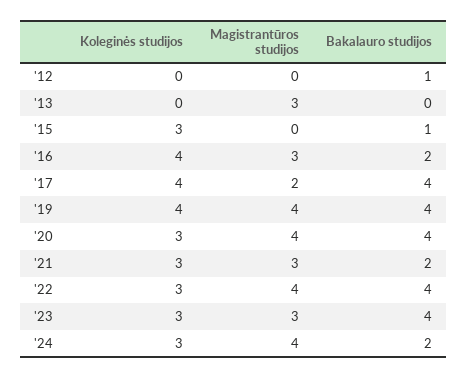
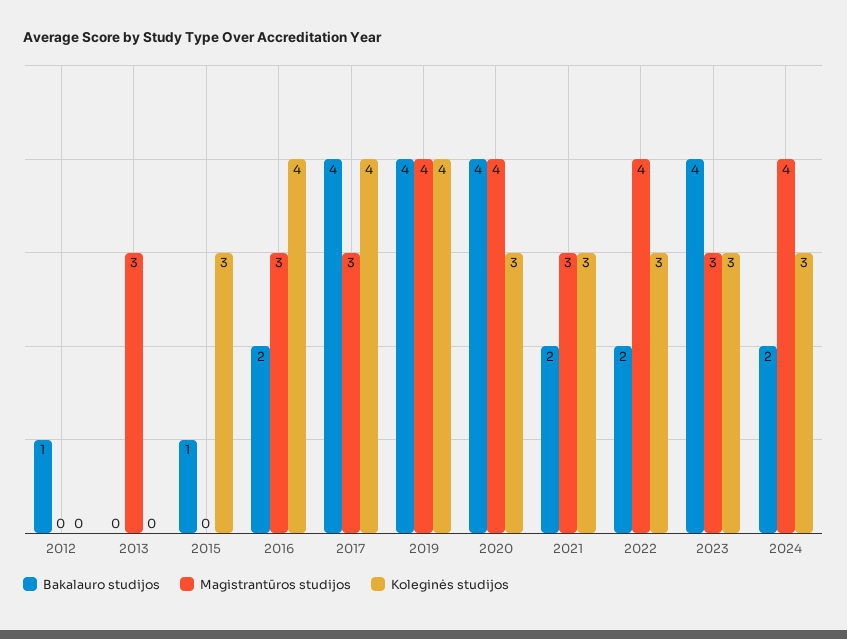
  {
    "Koleginės studijos": {
      "'12": 0,
      "'13": 0,
      "'15": 3,
      "'16": 4,
      "'17": 4,
      "'19": 4,
      "'20": 3,
      "'21": 3,
      "'22": 3,
      "'23": 3,
      "'24": 3
    },
    "Magistrantūros studijos": {
      "'12": 0,
      "'13": 3,
      "'15": 0,
      "'16": 3,
-     "'17": 2,
+     "'17": 3,
      "'19": 4,
      "'20": 4,
      "'21": 3,
      "'22": 4,
      "'23": 3,
      "'24": 4
    },
    "Bakalauro studijos": {
      "'12": 1,
      "'13": 0,
      "'15": 1,
      "'16": 2,
      "'17": 4,
      "'19": 4,
      "'20": 4,
      "'21": 2,
-     "'22": 4,
+     "'22": 2,
      "'23": 4,
      "'24": 2
    }
  }

